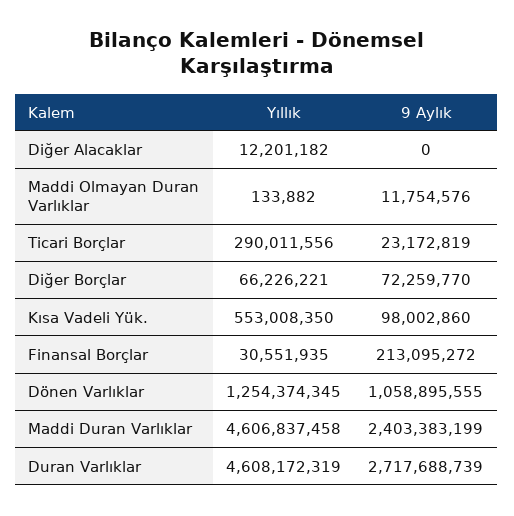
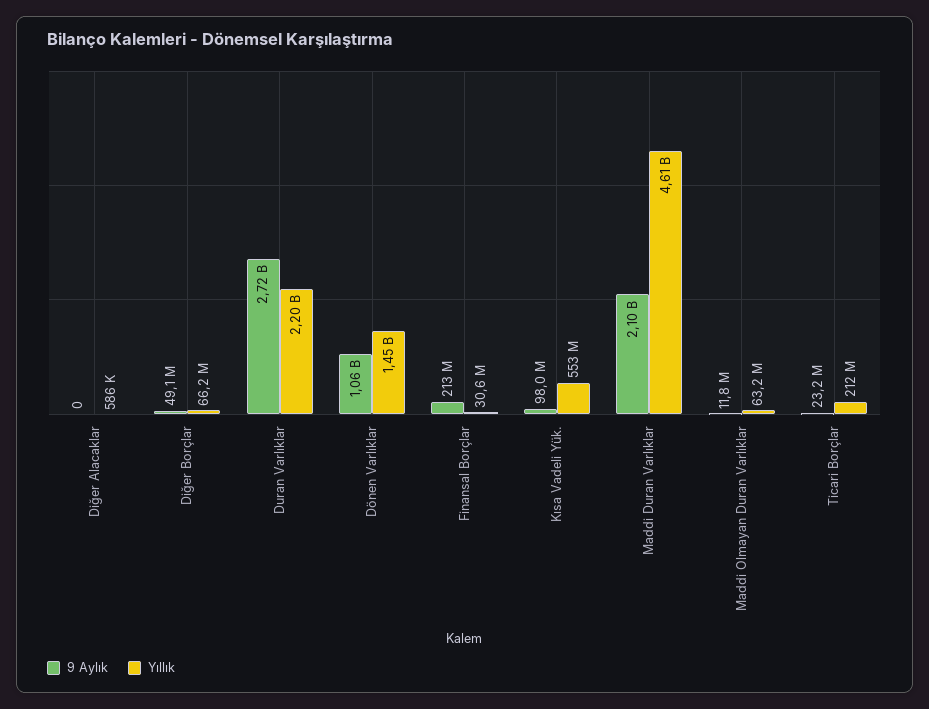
  {
    "Yıllık": {
-     "Diğer Alacaklar": 12201182,
+     "Diğer Alacaklar": 586000,
-     "Maddi Olmayan Duran Varlıklar": 133882,
+     "Maddi Olmayan Duran Varlıklar": 63200000,
-     "Ticari Borçlar": 290011556,
+     "Ticari Borçlar": 212000000,
      "Diğer Borçlar": 66226221,
      "Kısa Vadeli Yük.": 553008350,
      "Finansal Borçlar": 30551935,
-     "Dönen Varlıklar": 1254374345,
+     "Dönen Varlıklar": 1450000000,
      "Maddi Duran Varlıklar": 4606837458,
-     "Duran Varlıklar": 4608172319
+     "Duran Varlıklar": 2200000000
    },
    "9 Aylık": {
      "Diğer Alacaklar": 0,
      "Maddi Olmayan Duran Varlıklar": 11754576,
      "Ticari Borçlar": 23172819,
-     "Diğer Borçlar": 72259770,
+     "Diğer Borçlar": 49100000,
      "Kısa Vadeli Yük.": 98002860,
      "Finansal Borçlar": 213095272,
      "Dönen Varlıklar": 1058895555,
-     "Maddi Duran Varlıklar": 2403383199,
+     "Maddi Duran Varlıklar": 2100000000,
      "Duran Varlıklar": 2717688739
    }
  }

